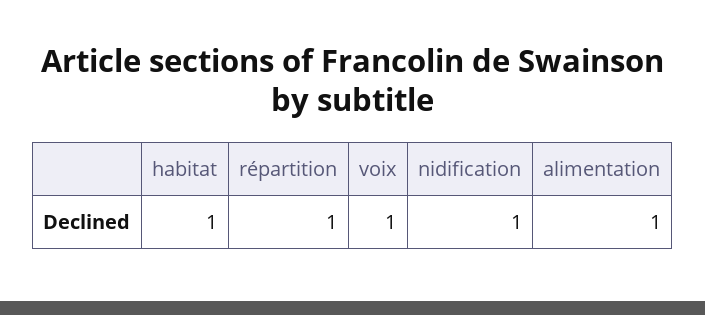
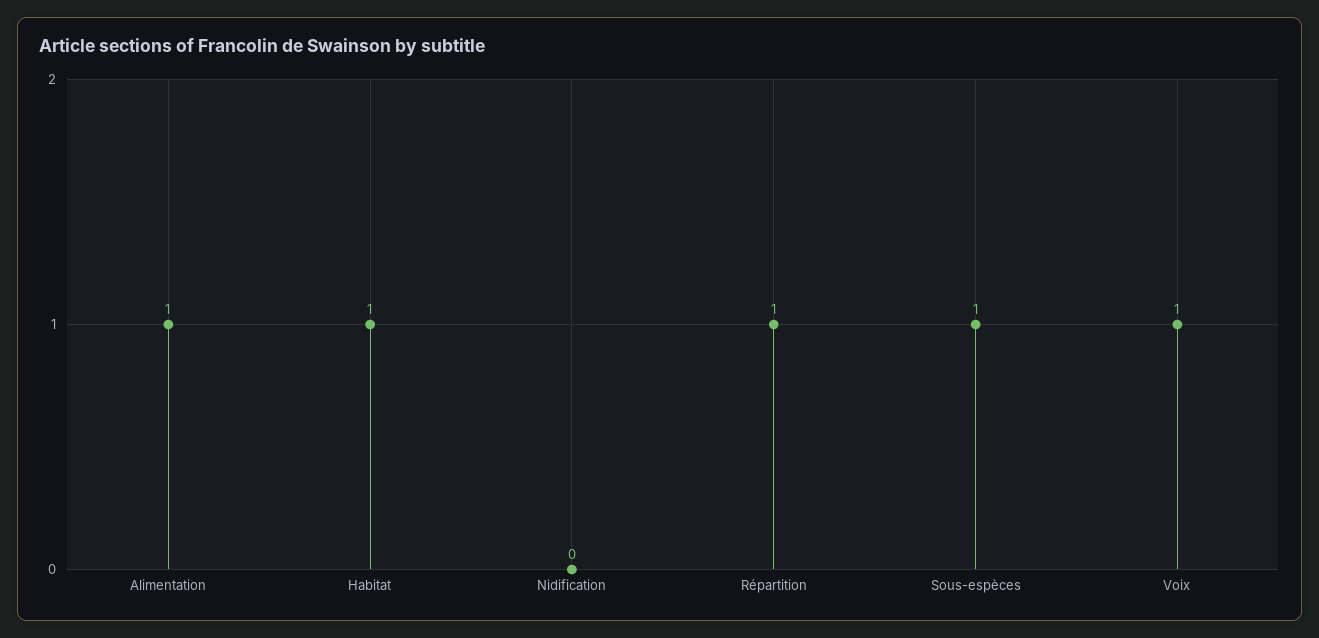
  {
    "habitat": 1,
    "répartition": 1,
    "voix": 1,
-   "nidification": 1,
+   "nidification": 0,
-   "alimentation": 1
+   "alimentation": 1,
+   "Sous-espèces": 1
  }

